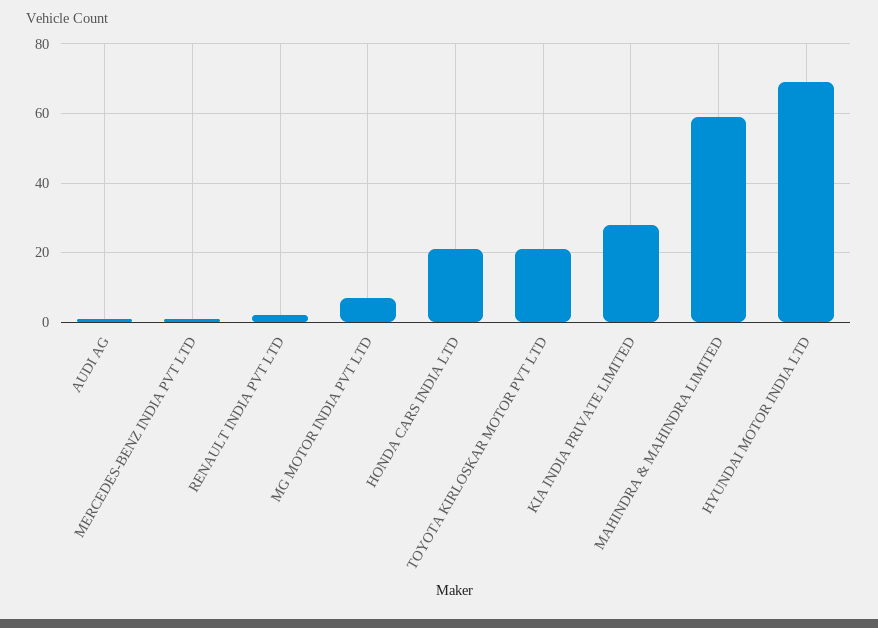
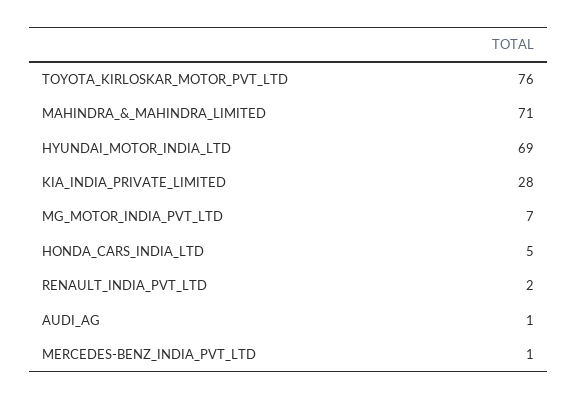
  {
    "AUDI AG": 1,
    "MERCEDES-BENZ INDIA PVT LTD": 1,
    "RENAULT INDIA PVT LTD": 2,
    "MG MOTOR INDIA PVT LTD": 7,
-   "HONDA CARS INDIA LTD": 20,
+   "HONDA CARS INDIA LTD": 5,
-   "TOYOTA KIRLOSKAR MOTOR PVT LTD": 20,
+   "TOYOTA KIRLOSKAR MOTOR PVT LTD": 76,
    "KIA INDIA PRIVATE LIMITED": 28,
-   "MAHINDRA & MAHINDRA LIMITED": 60,
+   "MAHINDRA & MAHINDRA LIMITED": 71,
    "HYUNDAI MOTOR INDIA LTD": 69
  }

